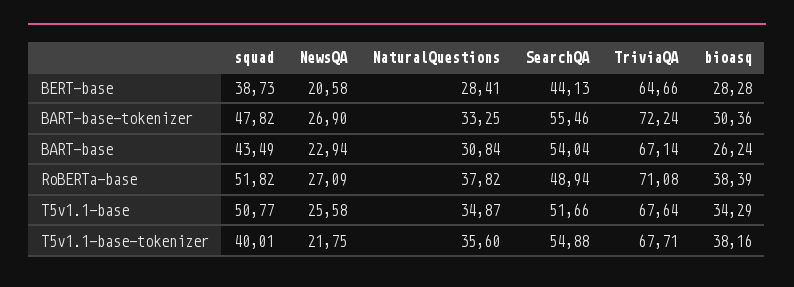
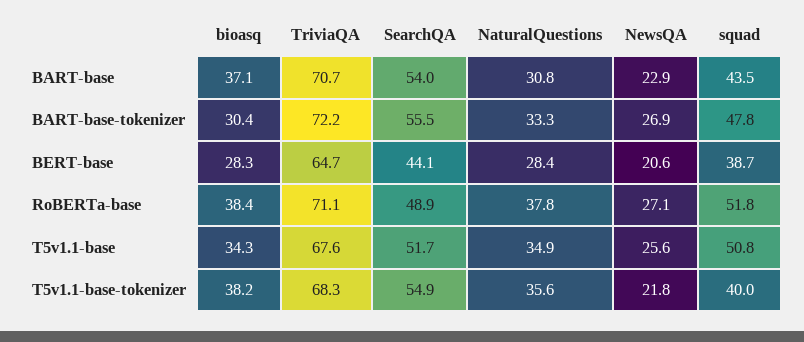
  {
    "squad": {
      "BERT-base": 38.73,
      "BART-base-tokenizer": 47.82,
      "BART-base": 43.49,
      "RoBERTa-base": 51.82,
      "T5v1.1-base": 50.77,
      "T5v1.1-base-tokenizer": 40.01
    },
    "NewsQA": {
      "BERT-base": 20.58,
      "BART-base-tokenizer": 26.9,
      "BART-base": 22.94,
      "RoBERTa-base": 27.09,
      "T5v1.1-base": 25.58,
      "T5v1.1-base-tokenizer": 21.75
    },
    "NaturalQuestions": {
      "BERT-base": 28.41,
      "BART-base-tokenizer": 33.25,
      "BART-base": 30.84,
      "RoBERTa-base": 37.82,
      "T5v1.1-base": 34.87,
      "T5v1.1-base-tokenizer": 35.6
    },
    "SearchQA": {
      "BERT-base": 44.13,
      "BART-base-tokenizer": 55.46,
      "BART-base": 54.04,
      "RoBERTa-base": 48.94,
      "T5v1.1-base": 51.66,
      "T5v1.1-base-tokenizer": 54.88
    },
    "TriviaQA": {
      "BERT-base": 64.66,
      "BART-base-tokenizer": 72.24,
-     "BART-base": 67.14,
+     "BART-base": 70.7,
      "RoBERTa-base": 71.08,
      "T5v1.1-base": 67.64,
-     "T5v1.1-base-tokenizer": 67.71
+     "T5v1.1-base-tokenizer": 68.3
    },
    "bioasq": {
      "BERT-base": 28.28,
      "BART-base-tokenizer": 30.36,
-     "BART-base": 26.24,
+     "BART-base": 37.1,
      "RoBERTa-base": 38.39,
      "T5v1.1-base": 34.29,
      "T5v1.1-base-tokenizer": 38.16
    }
  }

